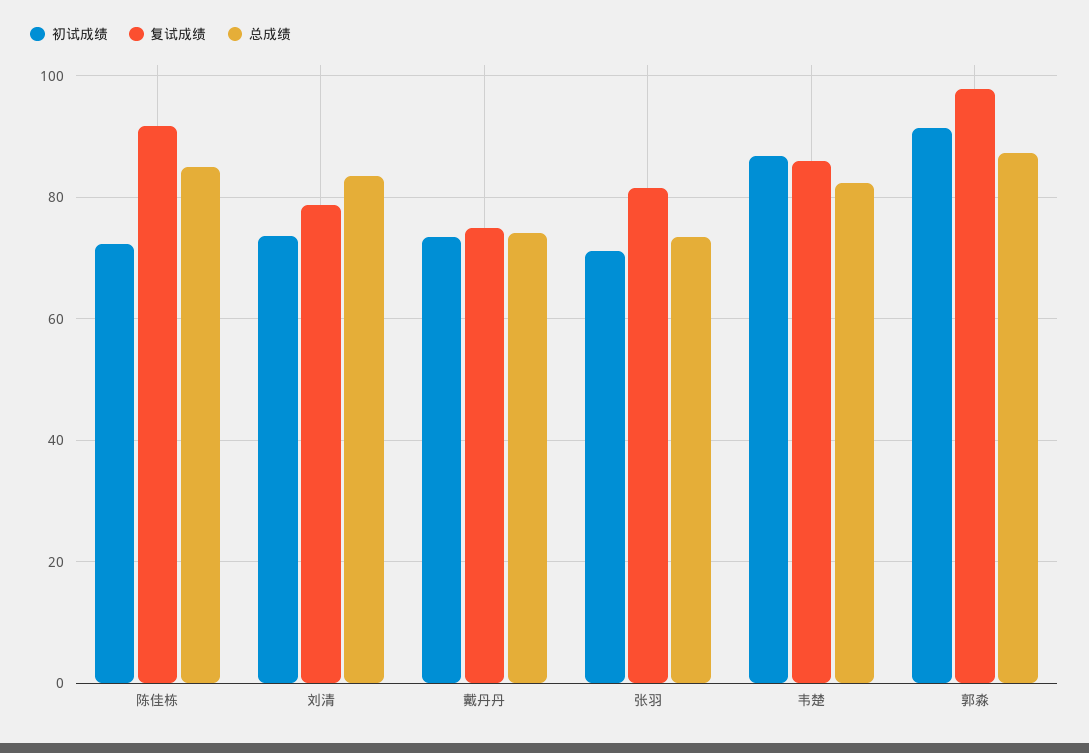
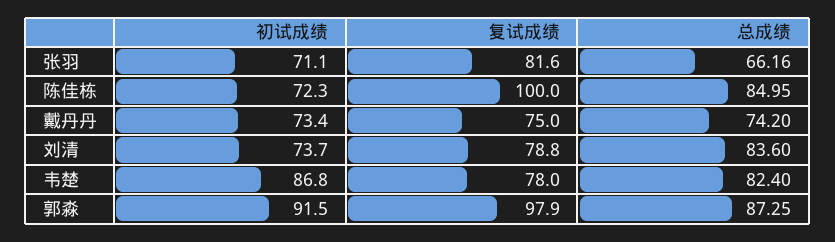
  {
    "初试成绩": {
      "陈佳栋": 72.3,
      "刘清": 73.7,
      "戴丹丹": 73.4,
      "张羽": 71.1,
      "韦楚": 86.8,
      "郭淼": 91.5
    },
    "复试成绩": {
-     "陈佳栋": 92,
+     "陈佳栋": 100,
      "刘清": 78.8,
      "戴丹丹": 75,
      "张羽": 81.6,
-     "韦楚": 86,
+     "韦楚": 78,
      "郭淼": 97.9
    },
    "总成绩": {
      "陈佳栋": 84.95,
      "刘清": 83.6,
      "戴丹丹": 74.2,
-     "张羽": 74,
+     "张羽": 66.16,
      "韦楚": 82.4,
      "郭淼": 87.25
    }
  }

